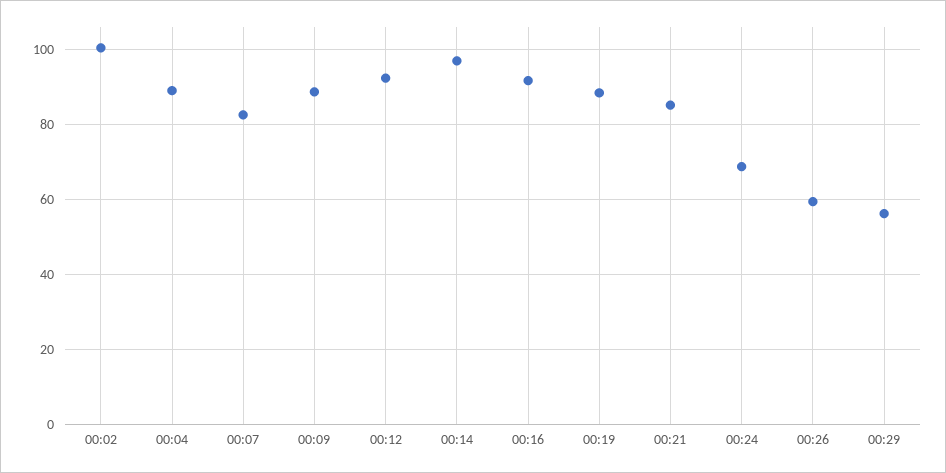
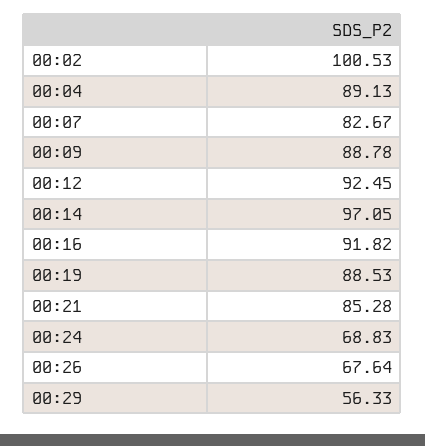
  {
    "00:02": 100.53,
    "00:04": 89.13,
    "00:07": 82.67,
    "00:09": 88.78,
    "00:12": 92.45,
    "00:14": 97.05,
    "00:16": 91.82,
    "00:19": 88.53,
    "00:21": 85.28,
    "00:24": 68.83,
-   "00:26": 60,
+   "00:26": 67.64,
    "00:29": 56.33
  }

